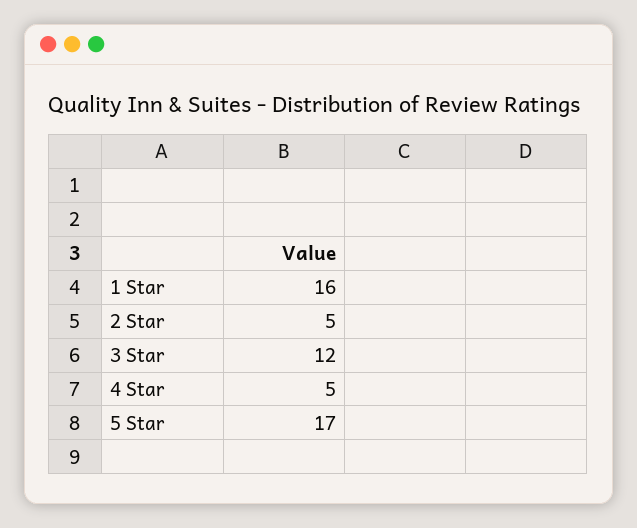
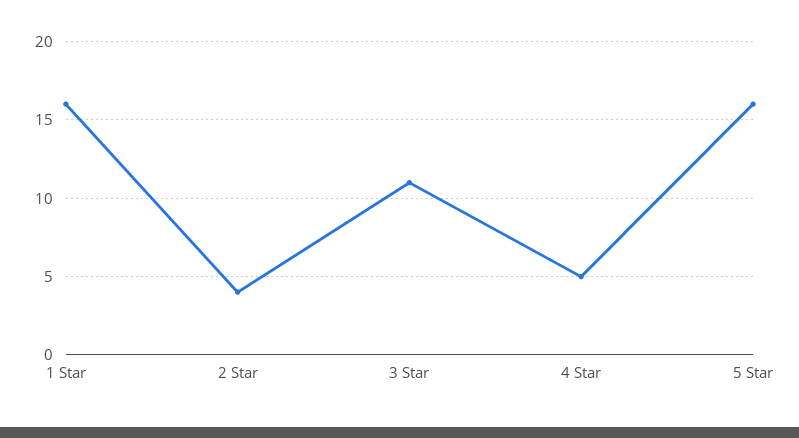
  {
    "1 Star": 16,
-   "2 Star": 5,
+   "2 Star": 4,
-   "3 Star": 12,
+   "3 Star": 11,
    "4 Star": 5,
-   "5 Star": 17
+   "5 Star": 16
  }

